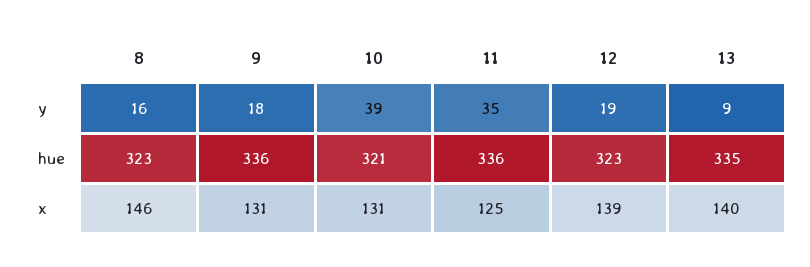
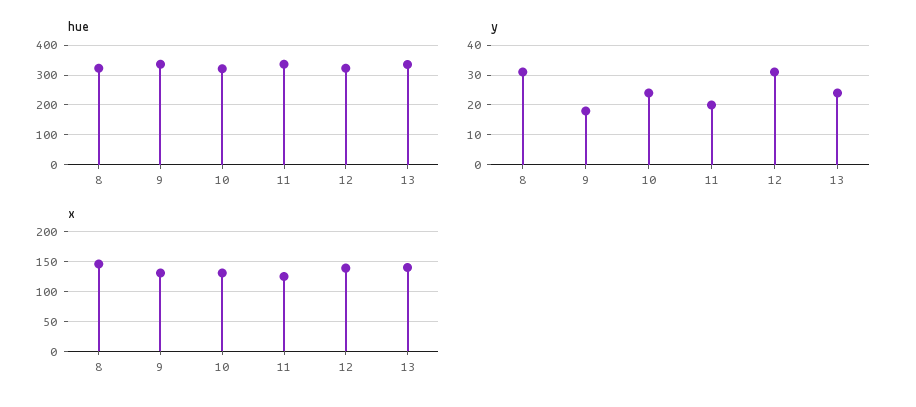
  {
    "y": {
-     "8": 16,
+     "8": 30,
      "9": 18,
-     "10": 39,
+     "10": 25,
-     "11": 35,
+     "11": 20,
-     "12": 19,
+     "12": 30,
-     "13": 9
+     "13": 25
    },
    "hue": {
      "8": 323,
      "9": 336,
      "10": 321,
      "11": 336,
      "12": 323,
      "13": 335
    },
    "x": {
      "8": 146,
      "9": 131,
      "10": 131,
      "11": 125,
      "12": 139,
      "13": 140
    }
  }

